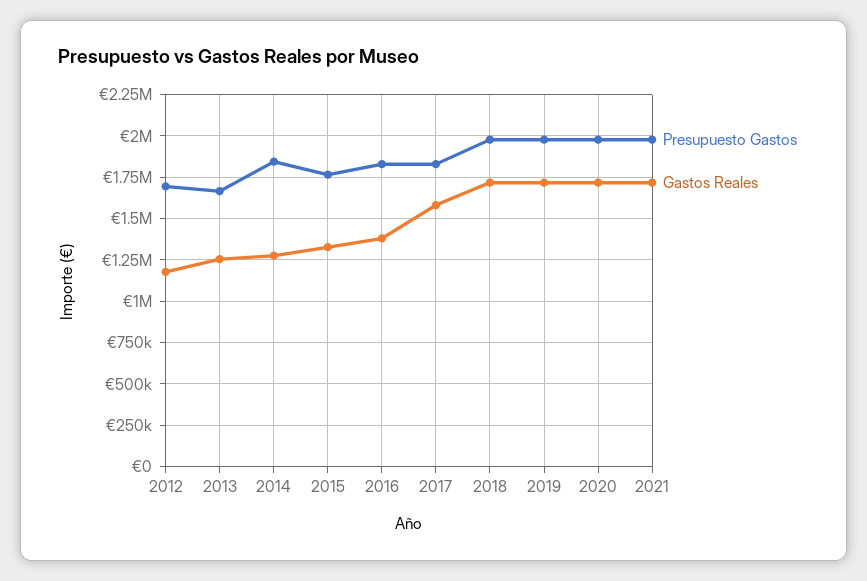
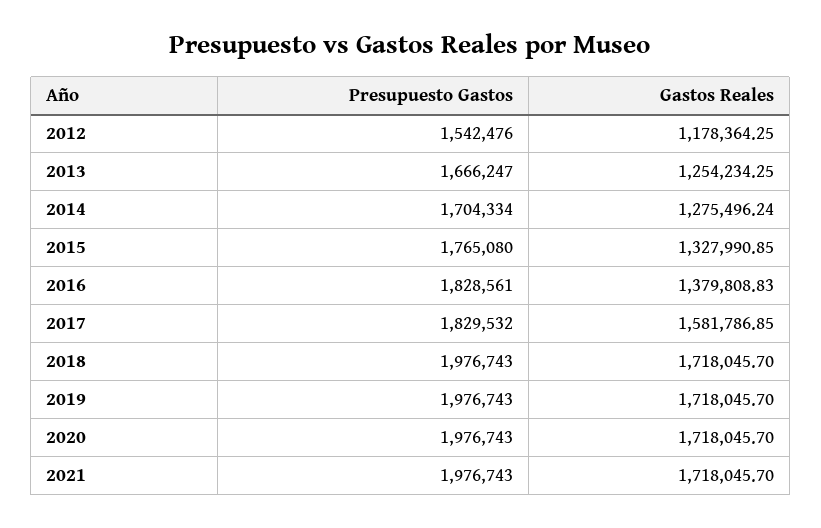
  {
    "Presupuesto Gastos": {
-     "2012": 1700000,
+     "2012": 1542476,
      "2013": 1666247,
-     "2014": 1850000,
+     "2014": 1704334,
      "2015": 1765080,
      "2016": 1828561,
      "2017": 1829532,
      "2018": 1976743,
      "2019": 1976743,
      "2020": 1976743,
      "2021": 1976743
    },
    "Gastos Reales": {
      "2012": 1178364.25,
      "2013": 1254234.25,
      "2014": 1275496.24,
      "2015": 1327990.85,
      "2016": 1379808.83,
      "2017": 1581786.85,
      "2018": 1718045.7,
      "2019": 1718045.7,
      "2020": 1718045.7,
      "2021": 1718045.7
    }
  }

